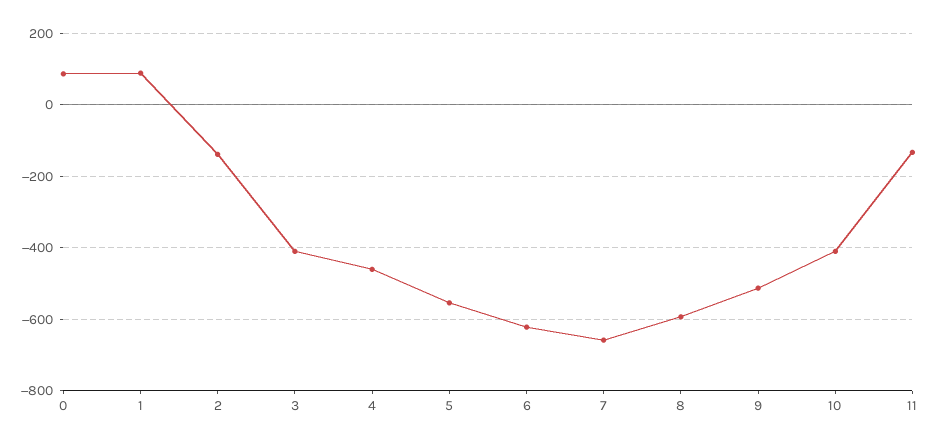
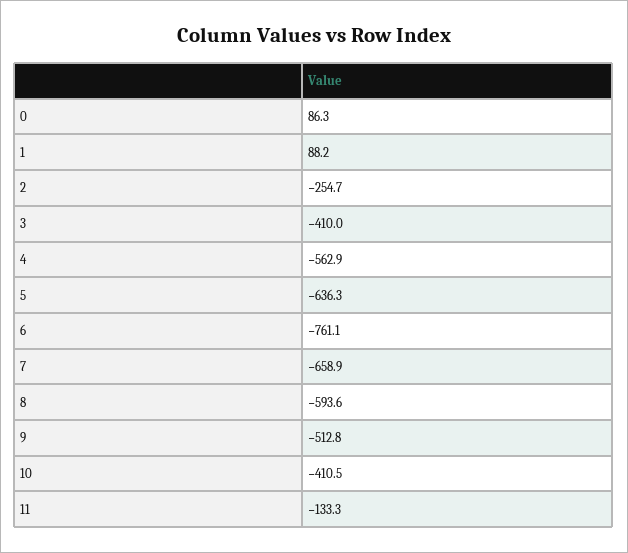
  {
    "0": 86.3,
    "1": 88.2,
-   "2": -140,
+   "2": -254.7,
    "3": -410,
-   "4": -460,
+   "4": -562.9,
-   "5": -560,
+   "5": -636.3,
-   "6": -620,
+   "6": -761.1,
    "7": -658.9,
    "8": -593.6,
    "9": -512.8,
    "10": -410.5,
    "11": -133.3
  }

